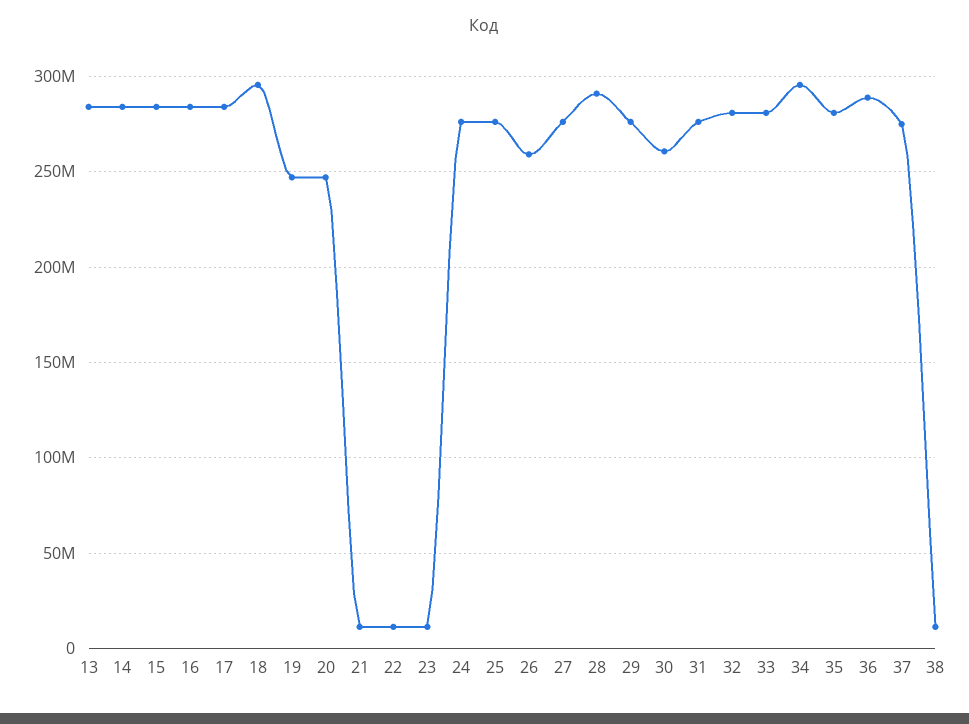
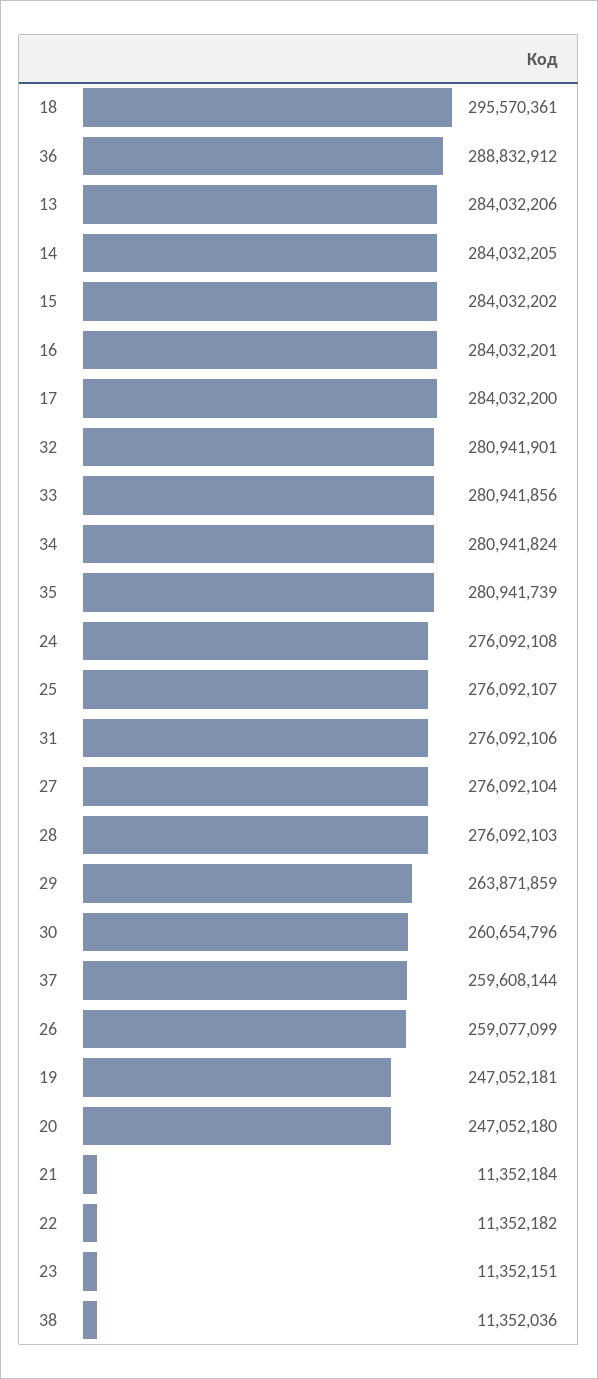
  {
    "13": 284032206,
    "14": 284032205,
    "15": 284032202,
    "16": 284032201,
    "17": 284032200,
    "18": 295570361,
    "19": 247052181,
    "20": 247052180,
    "21": 11352184,
    "22": 11352182,
    "23": 11352151,
    "24": 276092108,
    "25": 276092107,
    "26": 259077099,
    "27": 276092104,
-   "28": 290000000,
+   "28": 276092103,
-   "29": 275000000,
+   "29": 263871859,
    "30": 260654796,
    "31": 276092106,
    "32": 280941901,
    "33": 280941856,
-   "34": 295000000,
+   "34": 280941824,
    "35": 280941739,
    "36": 288832912,
-   "37": 275000000,
+   "37": 259608144,
    "38": 11352036
  }

